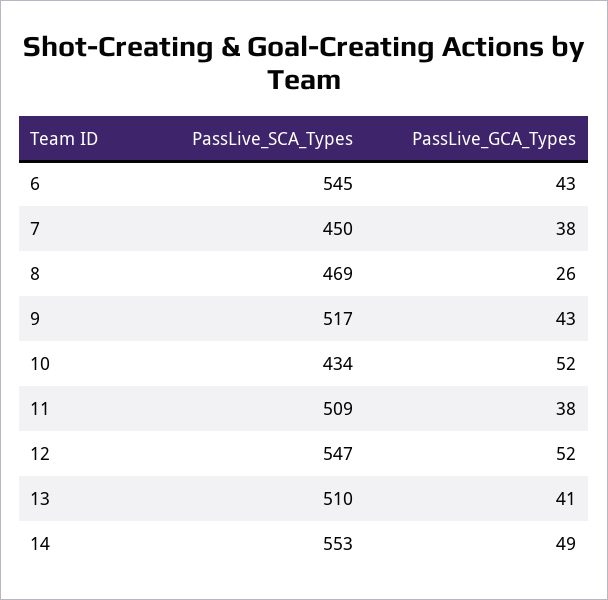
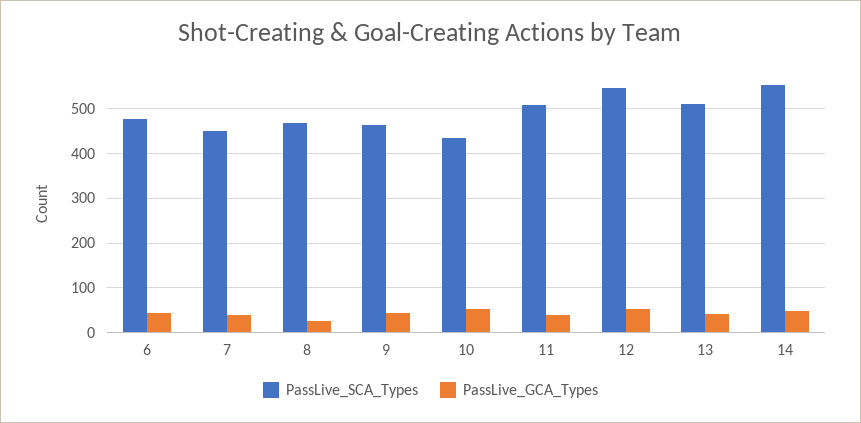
  {
    "PassLive_SCA_Types": {
-     "6": 545,
+     "6": 480,
      "7": 450,
      "8": 469,
-     "9": 517,
+     "9": 460,
      "10": 434,
      "11": 509,
      "12": 547,
      "13": 510,
      "14": 553
    },
    "PassLive_GCA_Types": {
      "6": 43,
      "7": 38,
      "8": 26,
      "9": 43,
      "10": 52,
      "11": 38,
      "12": 52,
      "13": 41,
      "14": 49
    }
  }

